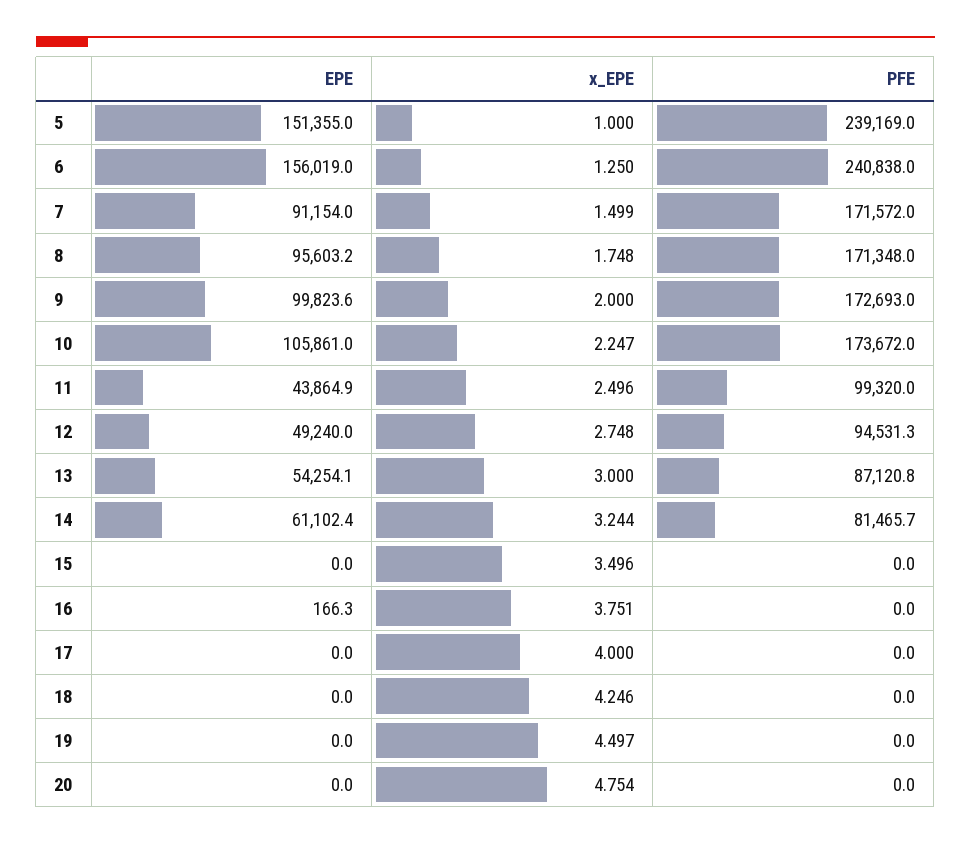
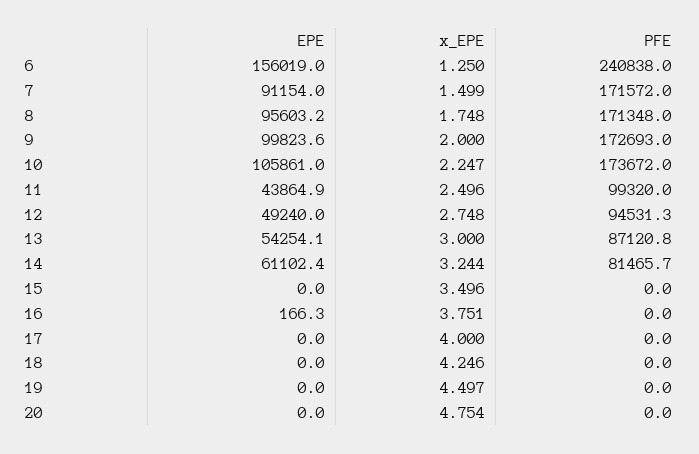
  {
    "EPE": {
-     "5": 151355,
      "6": 156019,
      "7": 91154,
      "8": 95603.2,
      "9": 99823.6,
      "10": 105861,
      "11": 43864.9,
      "12": 49240,
      "13": 54254.1,
      "14": 61102.4,
      "15": 0,
      "16": 166.3,
      "17": 0,
      "18": 0,
      "19": 0,
      "20": 0
    },
    "x_EPE": {
-     "5": 1,
      "6": 1.25,
      "7": 1.499,
      "8": 1.748,
      "9": 2,
      "10": 2.247,
      "11": 2.496,
      "12": 2.748,
      "13": 3,
      "14": 3.244,
      "15": 3.496,
      "16": 3.751,
      "17": 4,
      "18": 4.246,
      "19": 4.497,
      "20": 4.754
    },
    "PFE": {
-     "5": 239169,
      "6": 240838,
      "7": 171572,
      "8": 171348,
      "9": 172693,
      "10": 173672,
      "11": 99320,
      "12": 94531.3,
      "13": 87120.8,
      "14": 81465.7,
      "15": 0,
      "16": 0,
      "17": 0,
      "18": 0,
      "19": 0,
      "20": 0
    }
  }

